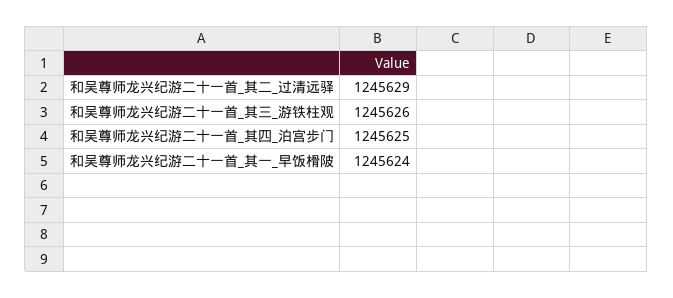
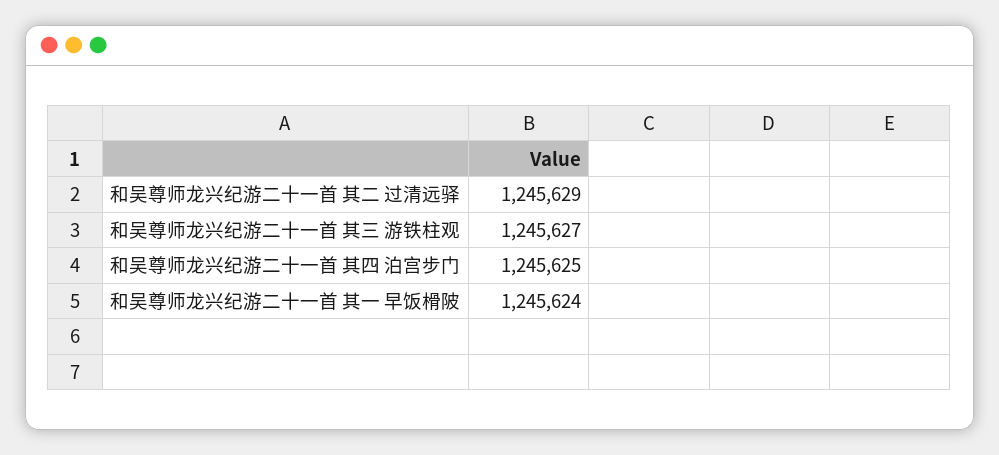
  {
    "和吴尊师龙兴纪游二十一首_其二_过清远驿": 1245629,
-   "和吴尊师龙兴纪游二十一首_其三_游铁柱观": 1245626,
+   "和吴尊师龙兴纪游二十一首_其三_游铁柱观": 1245627,
    "和吴尊师龙兴纪游二十一首_其四_泊宫步门": 1245625,
    "和吴尊师龙兴纪游二十一首_其一_早饭榾陂": 1245624
  }

